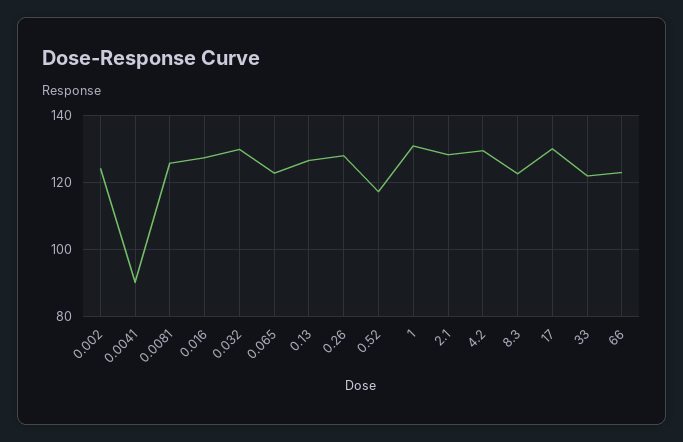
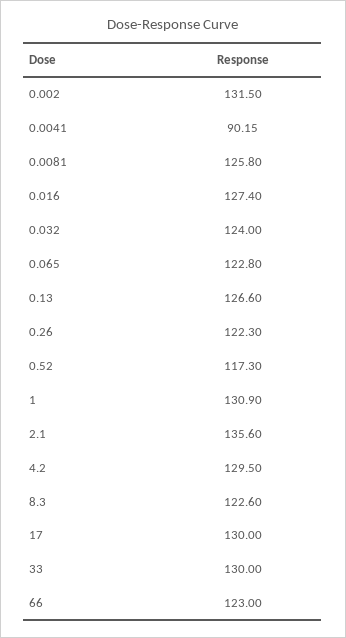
  {
-   "0.002": 124,
+   "0.002": 131.5,
    "0.0041": 90.15,
    "0.0081": 125.8,
    "0.016": 127.4,
-   "0.032": 130,
+   "0.032": 124,
    "0.065": 122.8,
    "0.13": 126.6,
-   "0.26": 128,
+   "0.26": 122.3,
    "0.52": 117.3,
    "1": 130.9,
-   "2.1": 128,
+   "2.1": 135.6,
    "4.2": 129.5,
    "8.3": 122.6,
    "17": 130,
-   "33": 122,
+   "33": 130,
    "66": 123
  }

